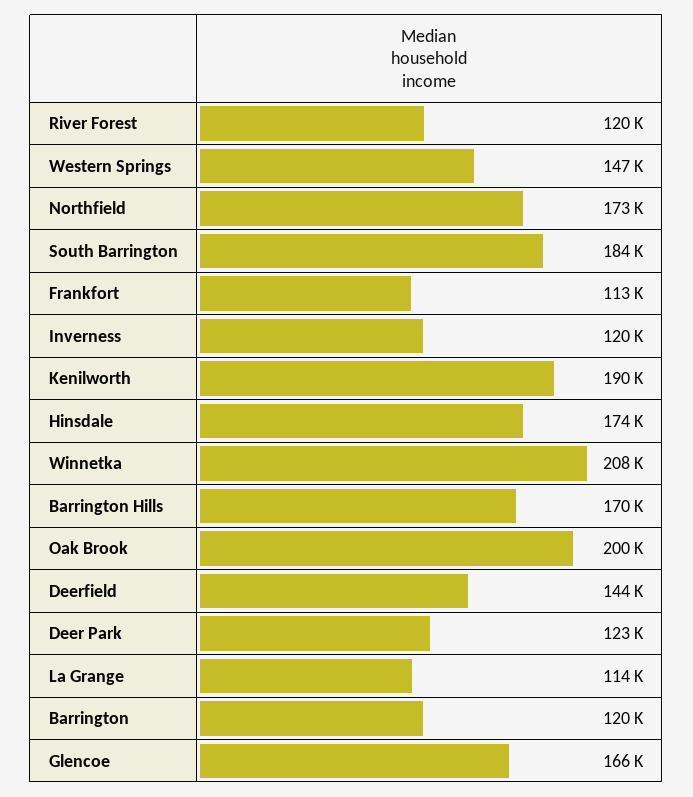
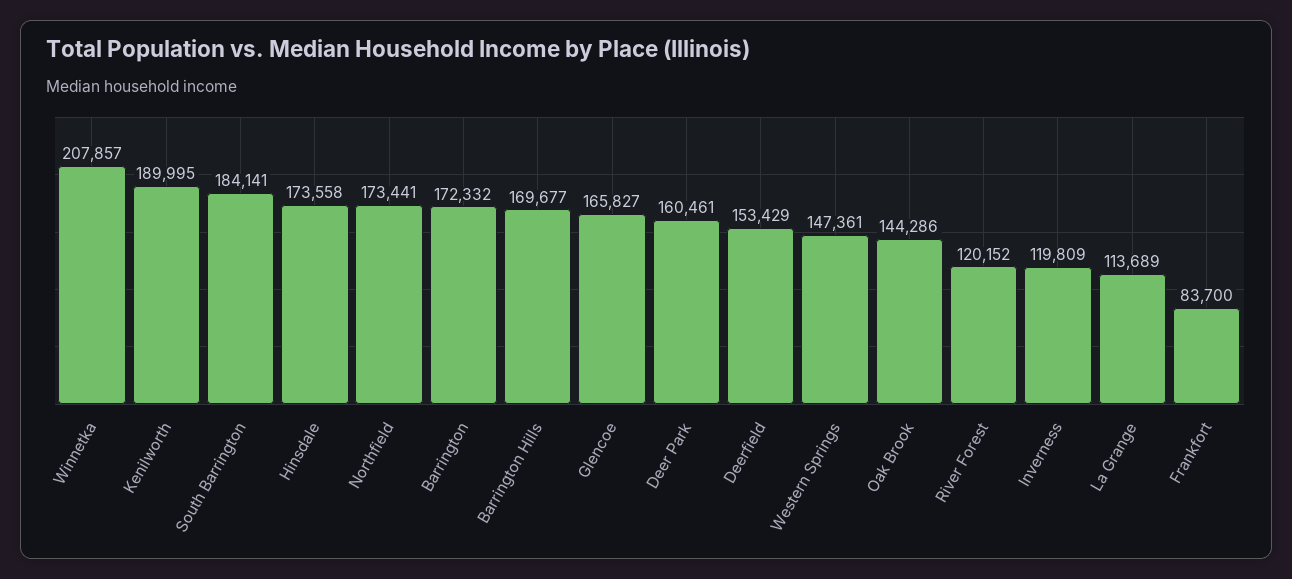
  {
    "River Forest": 120152,
    "Western Springs": 147361,
    "Northfield": 173441,
    "South Barrington": 184141,
-   "Frankfort": 113000,
+   "Frankfort": 83700,
    "Inverness": 119809,
    "Kenilworth": 189995,
    "Hinsdale": 173558,
    "Winnetka": 207857,
    "Barrington Hills": 169677,
-   "Oak Brook": 200000,
+   "Oak Brook": 144286,
-   "Deerfield": 144000,
+   "Deerfield": 153429,
-   "Deer Park": 123000,
+   "Deer Park": 160461,
    "La Grange": 113689,
-   "Barrington": 120000,
+   "Barrington": 172332,
    "Glencoe": 165827
  }

